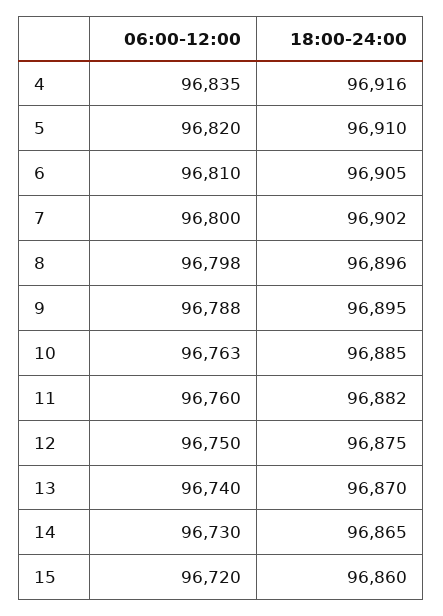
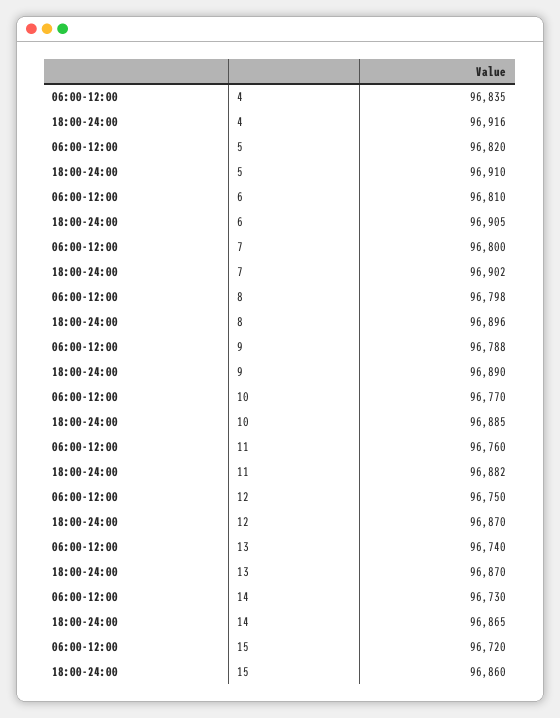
  {
    "06:00-12:00": {
      "4": 96835,
      "5": 96820,
      "6": 96810,
      "7": 96800,
      "8": 96798,
      "9": 96788,
-     "10": 96763,
+     "10": 96770,
      "11": 96760,
      "12": 96750,
      "13": 96740,
      "14": 96730,
      "15": 96720
    },
    "18:00-24:00": {
      "4": 96916,
      "5": 96910,
      "6": 96905,
      "7": 96902,
      "8": 96896,
-     "9": 96895,
+     "9": 96890,
      "10": 96885,
      "11": 96882,
-     "12": 96875,
+     "12": 96870,
      "13": 96870,
      "14": 96865,
      "15": 96860
    }
  }

